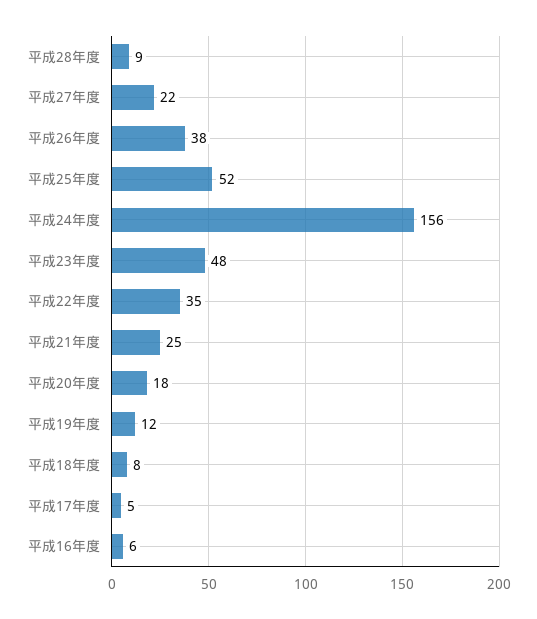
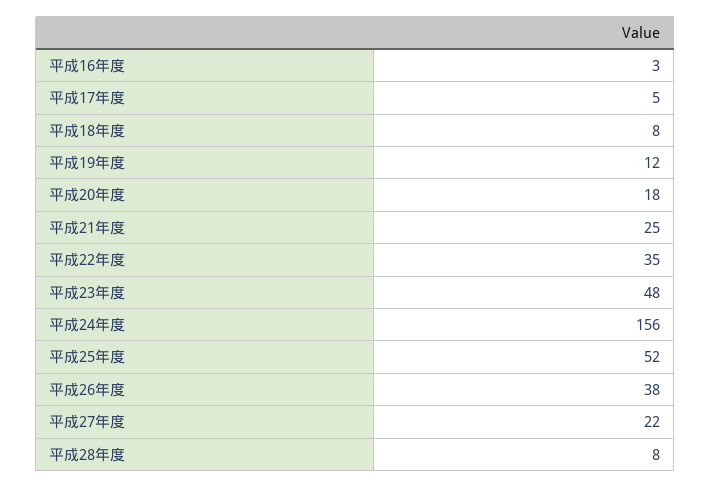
  {
-   "平成28年度": 9,
+   "平成28年度": 8,
    "平成27年度": 22,
    "平成26年度": 38,
    "平成25年度": 52,
    "平成24年度": 156,
    "平成23年度": 48,
    "平成22年度": 35,
    "平成21年度": 25,
    "平成20年度": 18,
    "平成19年度": 12,
    "平成18年度": 8,
    "平成17年度": 5,
-   "平成16年度": 6
+   "平成16年度": 3
  }

